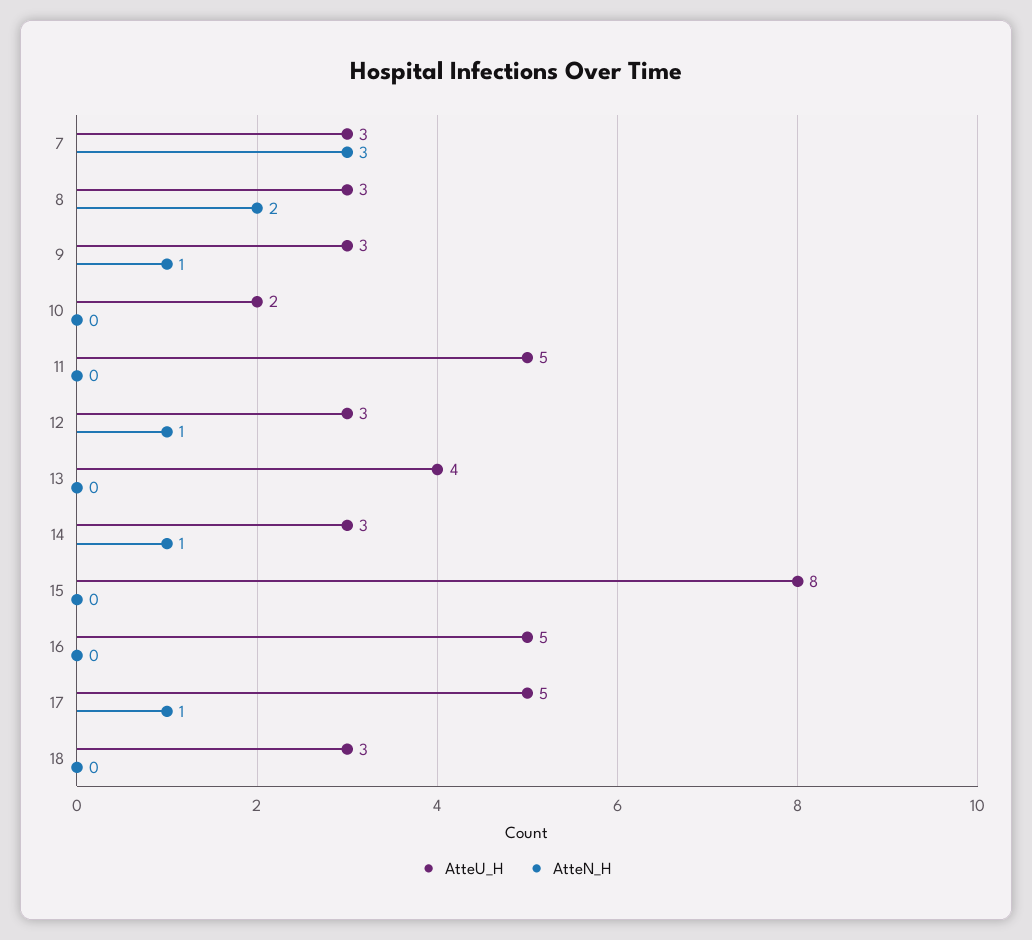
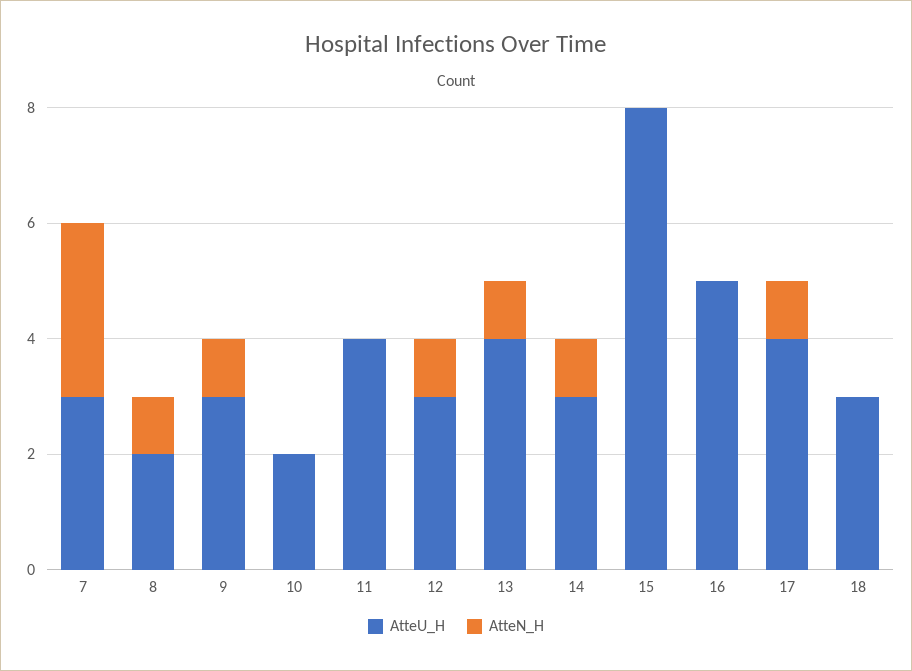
  {
    "AtteU_H": {
      "7": 3,
-     "8": 3,
+     "8": 2,
      "9": 3,
      "10": 2,
-     "11": 5,
+     "11": 4,
      "12": 3,
      "13": 4,
      "14": 3,
      "15": 8,
      "16": 5,
-     "17": 5,
+     "17": 4,
      "18": 3
    },
    "AtteN_H": {
      "7": 3,
-     "8": 2,
+     "8": 1,
      "9": 1,
      "10": 0,
      "11": 0,
      "12": 1,
-     "13": 0,
+     "13": 1,
      "14": 1,
      "15": 0,
      "16": 0,
      "17": 1,
      "18": 0
    }
  }

